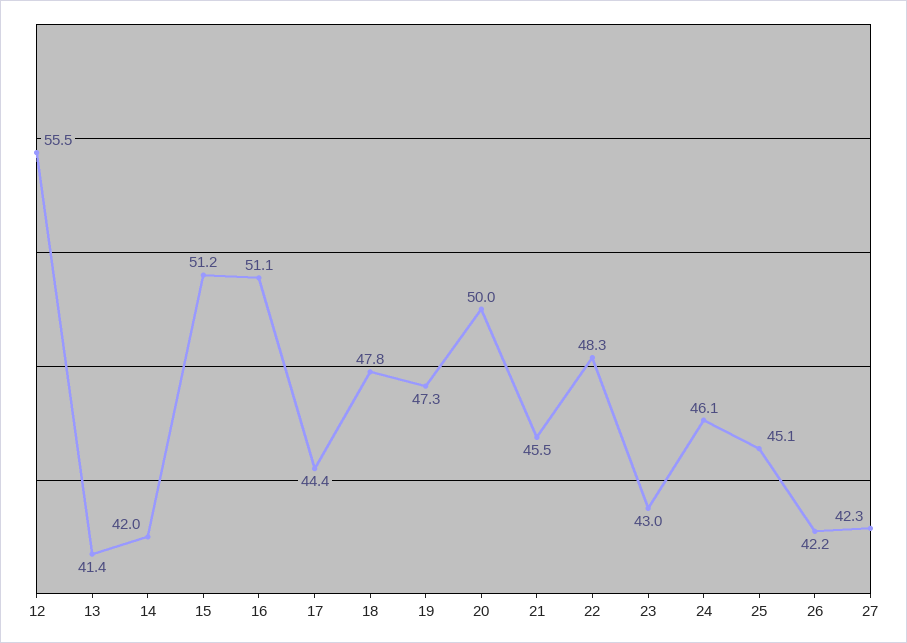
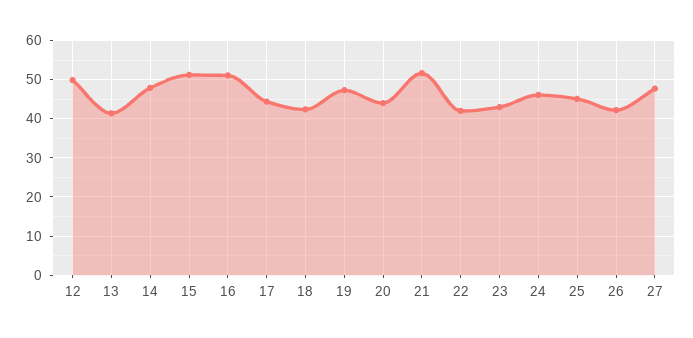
  {
-   "12": 55.5,
+   "12": 50,
    "13": 41.4,
-   "14": 42,
+   "14": 48,
    "15": 51.2,
    "16": 51.1,
    "17": 44.4,
-   "18": 47.8,
+   "18": 42,
    "19": 47.3,
-   "20": 50,
+   "20": 44,
-   "21": 45.5,
+   "21": 52,
-   "22": 48.3,
+   "22": 42,
    "23": 43,
    "24": 46.1,
    "25": 45.1,
    "26": 42.2,
-   "27": 42.3
+   "27": 48
  }

